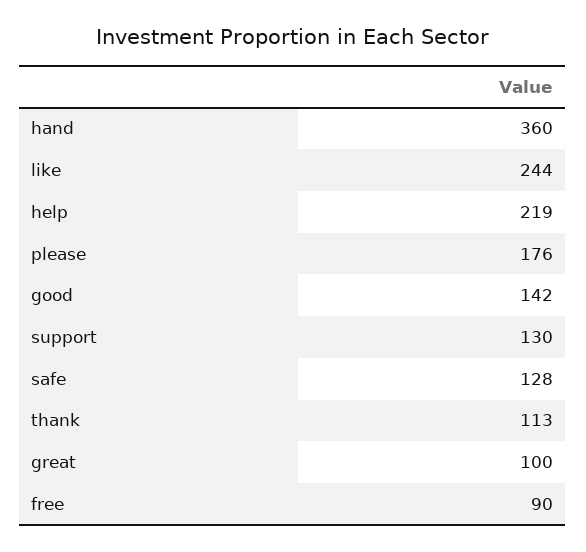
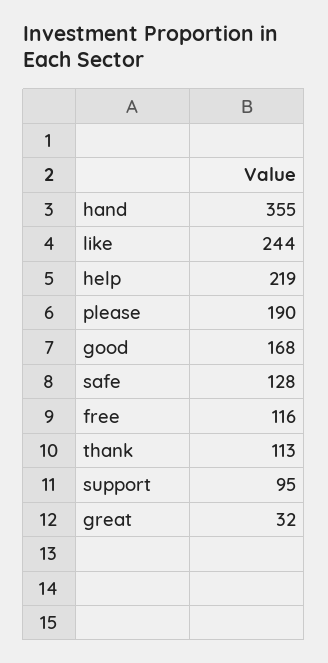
  {
-   "hand": 360,
+   "hand": 355,
    "like": 244,
    "help": 219,
-   "please": 176,
+   "please": 190,
-   "good": 142,
+   "good": 168,
-   "support": 130,
+   "support": 95,
    "safe": 128,
    "thank": 113,
-   "great": 100,
+   "great": 32,
-   "free": 90
+   "free": 116
  }

